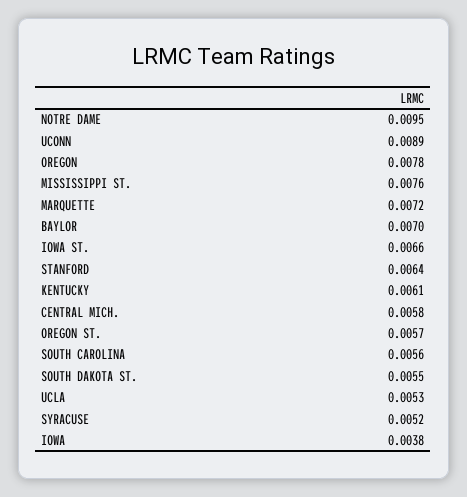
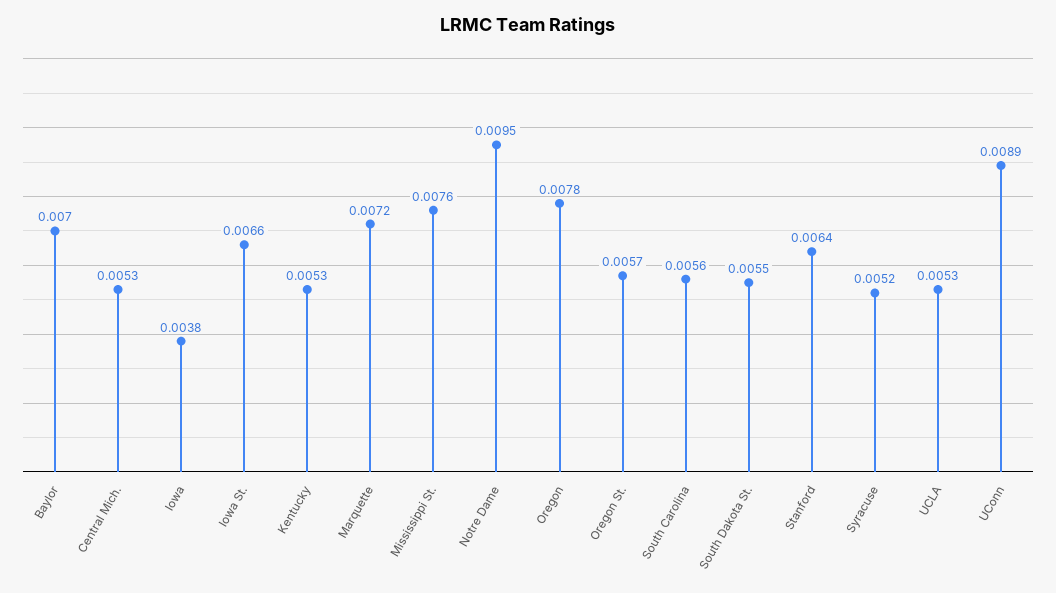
  {
    "NOTRE DAME": 0.0095,
    "UCONN": 0.0089,
    "OREGON": 0.0078,
    "MISSISSIPPI ST.": 0.0076,
    "MARQUETTE": 0.0072,
    "BAYLOR": 0.007,
    "IOWA ST.": 0.0066,
    "STANFORD": 0.0064,
-   "KENTUCKY": 0.0061,
+   "KENTUCKY": 0.0053,
-   "CENTRAL MICH.": 0.0058,
+   "CENTRAL MICH.": 0.0053,
    "OREGON ST.": 0.0057,
    "SOUTH CAROLINA": 0.0056,
    "SOUTH DAKOTA ST.": 0.0055,
    "UCLA": 0.0053,
    "SYRACUSE": 0.0052,
    "IOWA": 0.0038
  }

